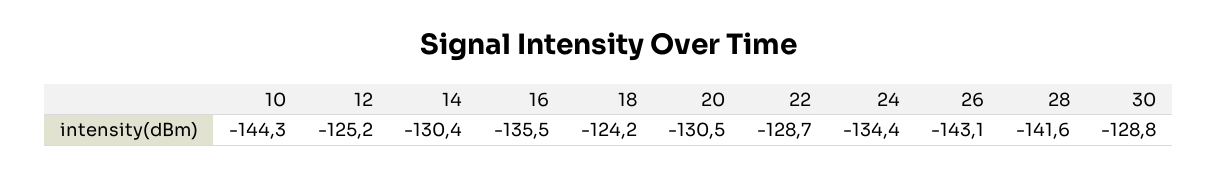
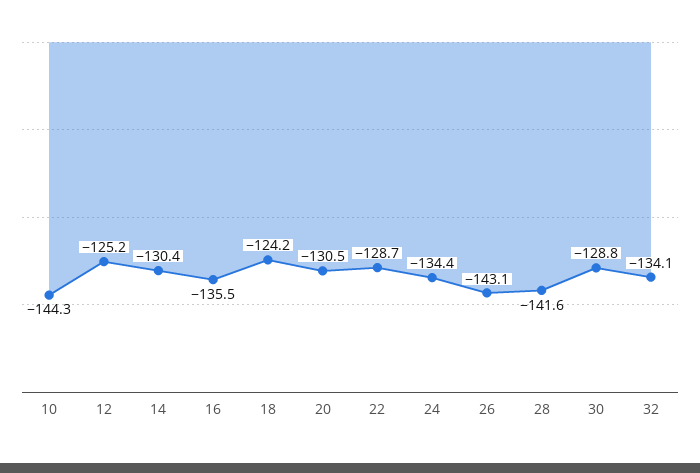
  {
    "10": -144.3,
    "12": -125.2,
    "14": -130.4,
    "16": -135.5,
    "18": -124.2,
    "20": -130.5,
    "22": -128.7,
    "24": -134.4,
    "26": -143.1,
    "28": -141.6,
-   "30": -128.8
+   "30": -128.8,
+   "32": -134.1
  }

